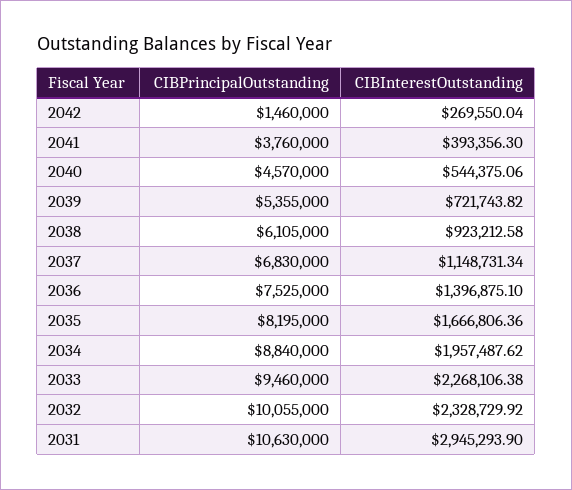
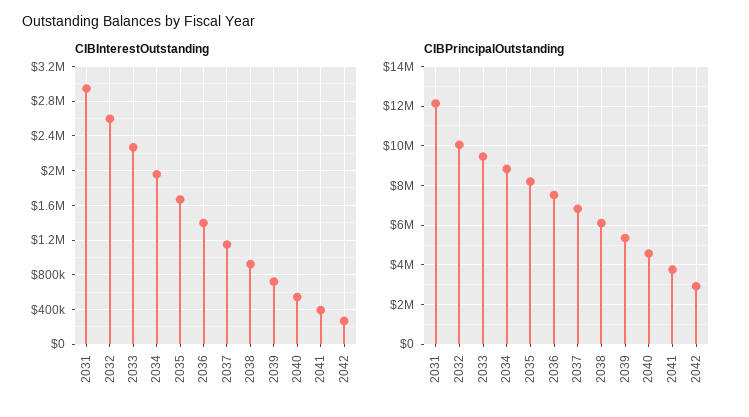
  {
    "CIBPrincipalOutstanding": {
-     "2042": 1460000,
+     "2042": 3000000,
      "2041": 3760000,
      "2040": 4570000,
      "2039": 5355000,
      "2038": 6105000,
      "2037": 6830000,
      "2036": 7525000,
      "2035": 8195000,
      "2034": 8840000,
      "2033": 9460000,
      "2032": 10055000,
-     "2031": 10630000
+     "2031": 12000000
    },
    "CIBInterestOutstanding": {
      "2042": 269550.04,
      "2041": 393356.3,
      "2040": 544375.06,
      "2039": 721743.82,
      "2038": 923212.58,
      "2037": 1148731.34,
      "2036": 1396875.1,
      "2035": 1666806.36,
      "2034": 1957487.62,
      "2033": 2268106.38,
-     "2032": 2328729.92,
+     "2032": 2600000,
      "2031": 2945293.9
    }
  }

